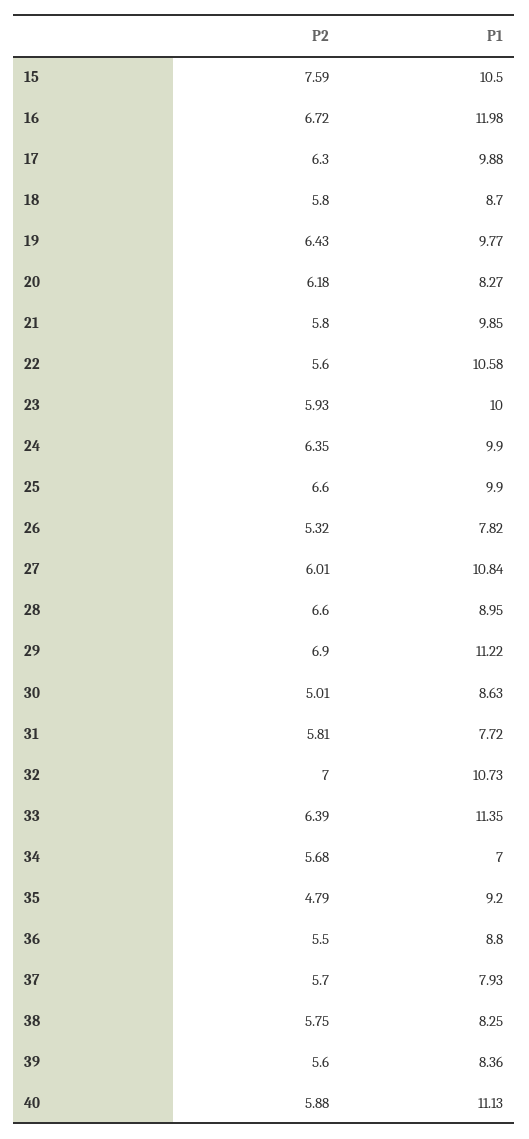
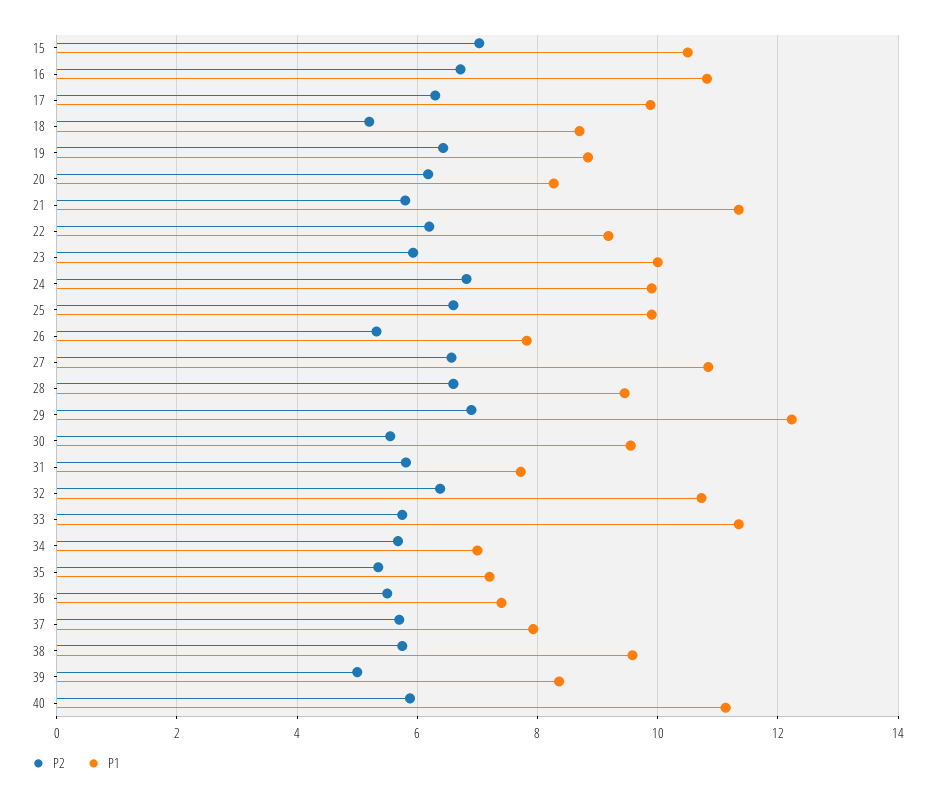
  {
    "P2": {
-     "15": 7.59,
+     "15": 7,
      "16": 6.72,
      "17": 6.3,
-     "18": 5.8,
+     "18": 5.2,
      "19": 6.43,
      "20": 6.18,
      "21": 5.8,
-     "22": 5.6,
+     "22": 6.2,
      "23": 5.93,
-     "24": 6.35,
+     "24": 6.8,
      "25": 6.6,
      "26": 5.32,
-     "27": 6.01,
+     "27": 6.6,
      "28": 6.6,
      "29": 6.9,
-     "30": 5.01,
+     "30": 5.6,
      "31": 5.81,
-     "32": 7,
+     "32": 6.4,
-     "33": 6.39,
+     "33": 5.8,
      "34": 5.68,
-     "35": 4.79,
+     "35": 5.4,
      "36": 5.5,
      "37": 5.7,
      "38": 5.75,
-     "39": 5.6,
+     "39": 5,
      "40": 5.88
    },
    "P1": {
      "15": 10.5,
-     "16": 11.98,
+     "16": 10.8,
      "17": 9.88,
      "18": 8.7,
-     "19": 9.77,
+     "19": 8.8,
      "20": 8.27,
-     "21": 9.85,
+     "21": 11.4,
-     "22": 10.58,
+     "22": 9.2,
      "23": 10,
      "24": 9.9,
      "25": 9.9,
      "26": 7.82,
      "27": 10.84,
-     "28": 8.95,
+     "28": 9.4,
-     "29": 11.22,
+     "29": 12.2,
-     "30": 8.63,
+     "30": 9.6,
      "31": 7.72,
      "32": 10.73,
      "33": 11.35,
      "34": 7,
-     "35": 9.2,
+     "35": 7.2,
-     "36": 8.8,
+     "36": 7.4,
      "37": 7.93,
-     "38": 8.25,
+     "38": 9.6,
      "39": 8.36,
      "40": 11.13
    }
  }

